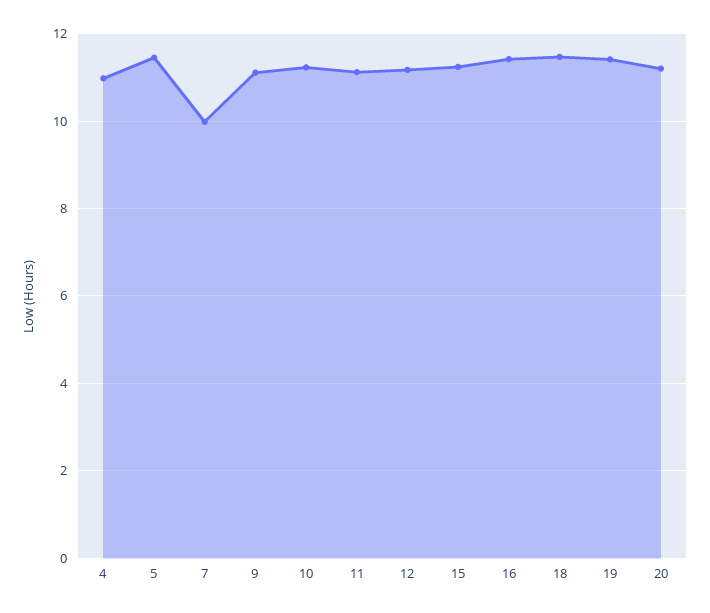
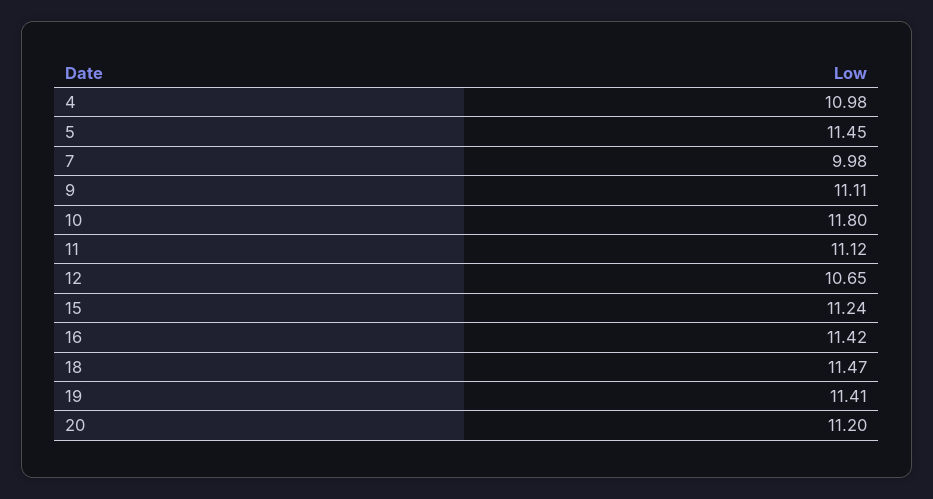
  {
    "4": 10.98,
    "5": 11.45,
    "7": 9.98,
    "9": 11.11,
-   "10": 11.2,
+   "10": 11.8,
    "11": 11.12,
-   "12": 11.2,
+   "12": 10.65,
    "15": 11.24,
    "16": 11.42,
    "18": 11.47,
    "19": 11.41,
    "20": 11.2
  }

